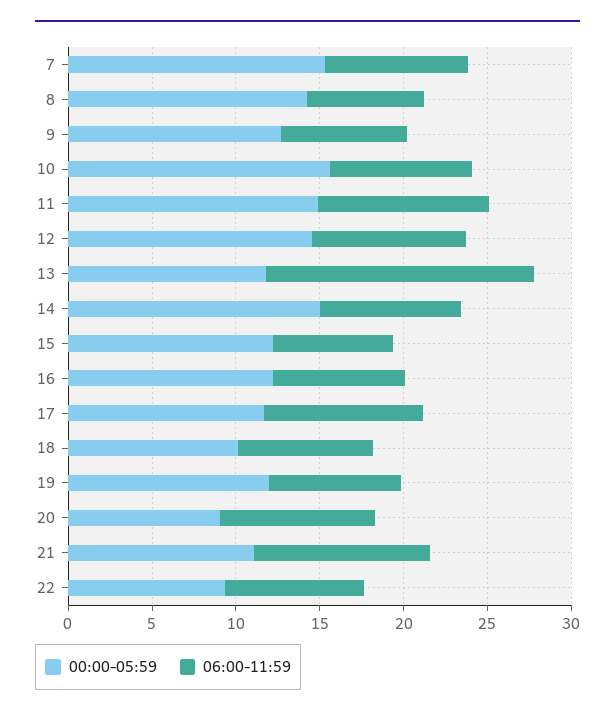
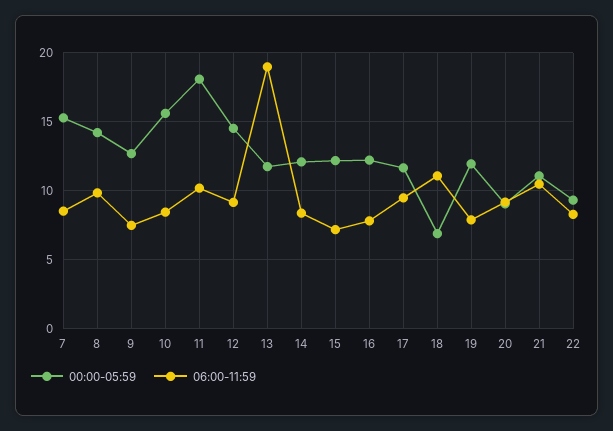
  {
    "00:00-05:59": {
      "7": 15.5,
      "8": 14,
      "9": 12.5,
      "10": 15.5,
-     "11": 15,
+     "11": 18,
      "12": 14.5,
      "13": 12,
-     "14": 15,
+     "14": 12,
      "15": 12,
      "16": 12,
      "17": 11.5,
-     "18": 10,
+     "18": 7,
      "19": 12,
      "20": 9,
      "21": 11,
      "22": 9.5
    },
    "06:00-11:59": {
      "7": 8.5,
-     "8": 7,
+     "8": 10,
      "9": 7.5,
      "10": 8.5,
      "11": 10,
      "12": 9,
-     "13": 16,
+     "13": 19,
      "14": 8.5,
      "15": 7,
      "16": 8,
      "17": 9.5,
-     "18": 8,
+     "18": 11,
      "19": 8,
      "20": 9,
      "21": 10.5,
      "22": 8.5
    }
  }

